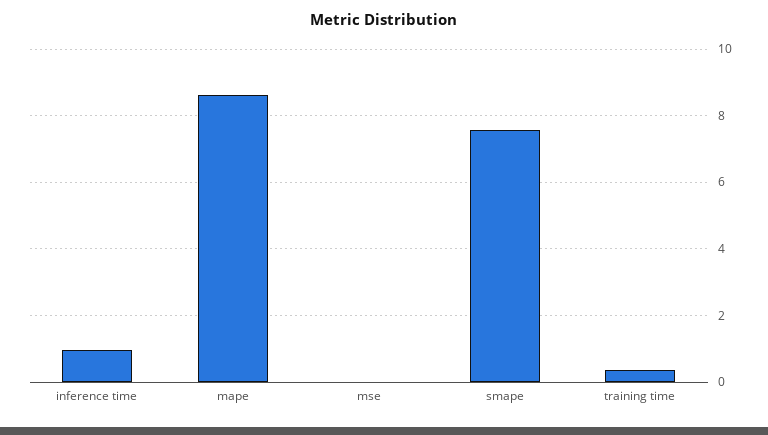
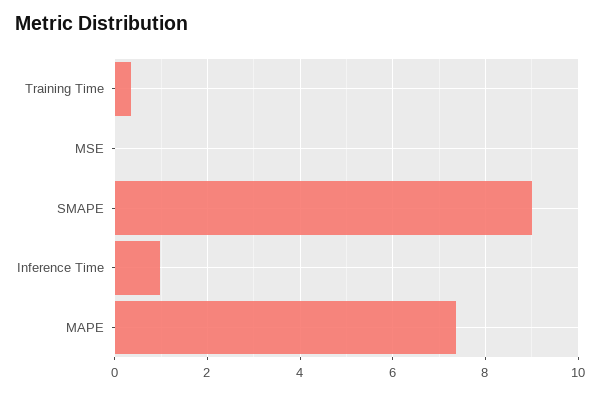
  {
    "inference time": 1,
-   "mape": 8.6,
+   "mape": 7.4,
    "mse": 0,
-   "smape": 7.6,
+   "smape": 9,
    "training time": 0.4
  }

